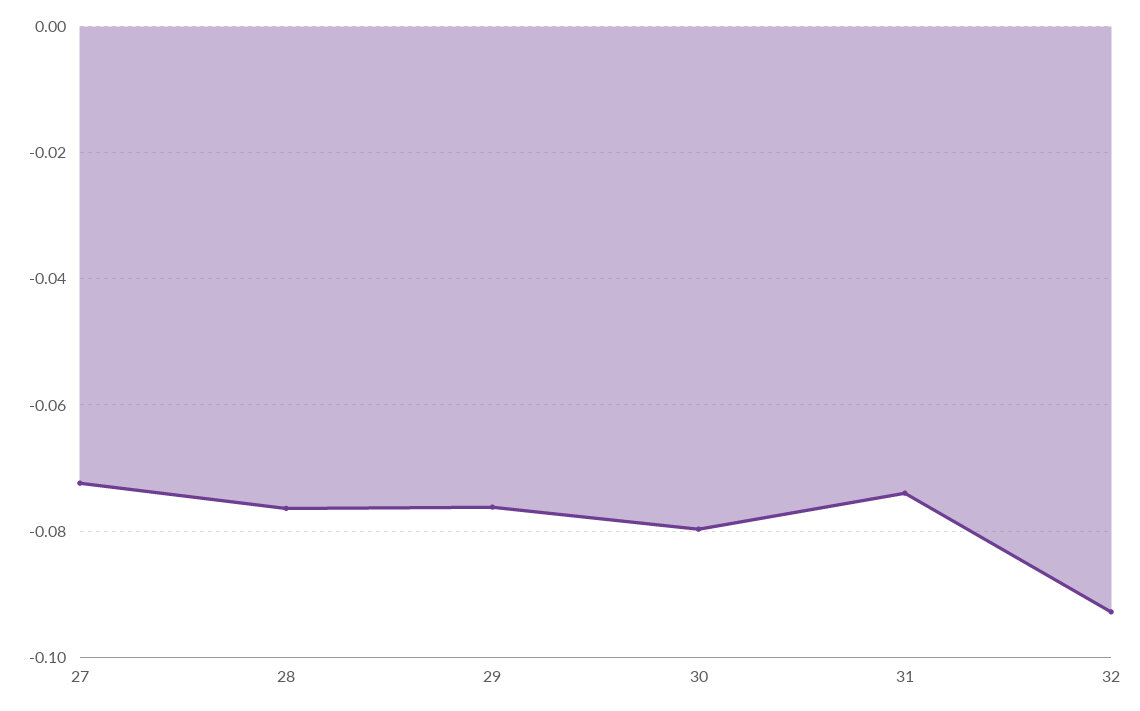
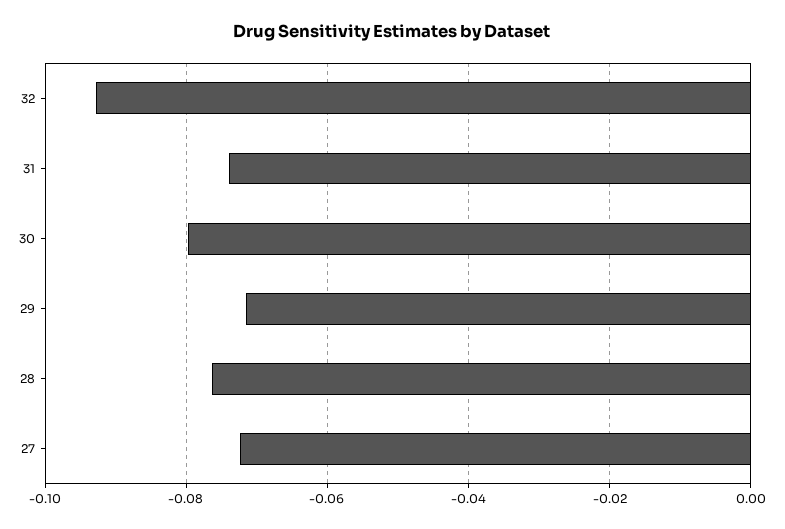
  {
    "27": -0.072,
    "28": -0.076,
-   "29": -0.076,
+   "29": -0.072,
    "30": -0.08,
    "31": -0.074,
    "32": -0.092
  }

